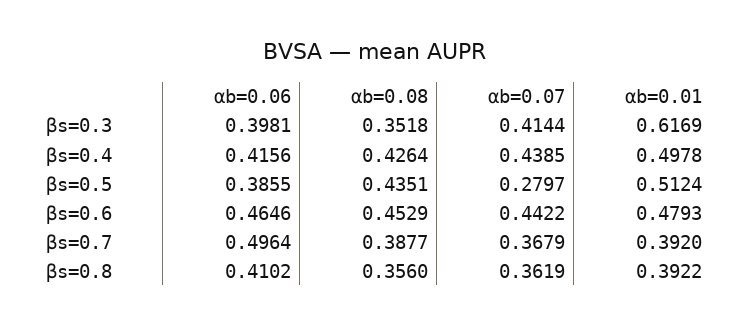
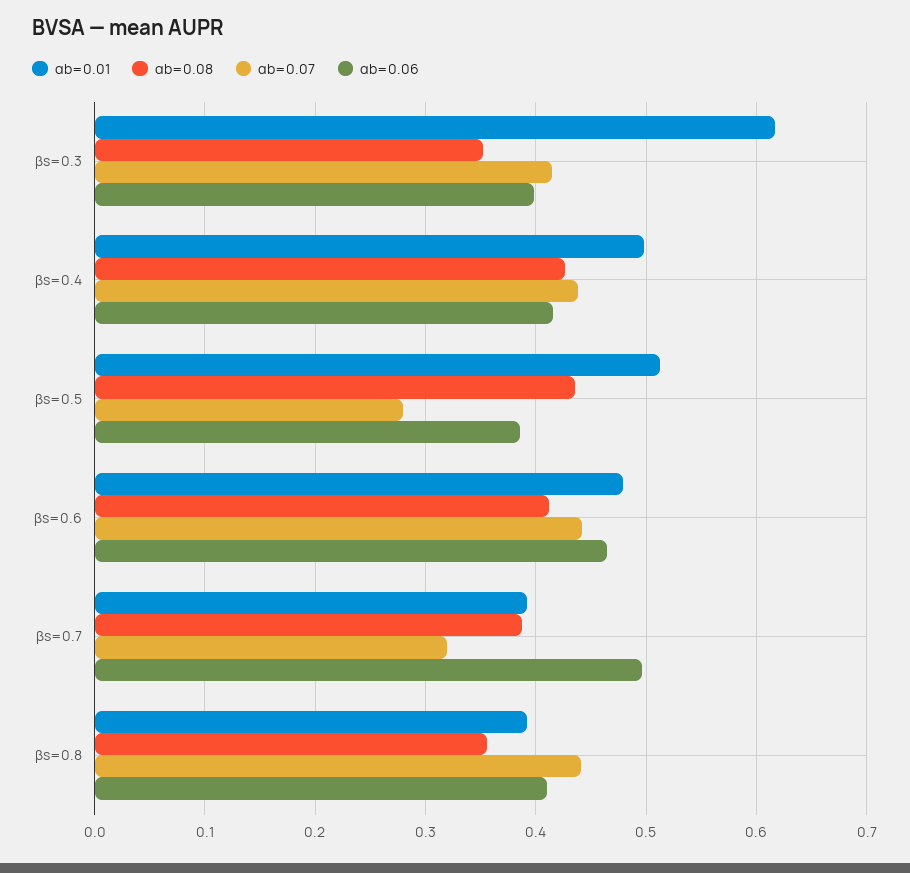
  {
    "αb=0.06": {
      "βs=0.3": 0.3981,
      "βs=0.4": 0.4156,
      "βs=0.5": 0.3855,
      "βs=0.6": 0.4646,
      "βs=0.7": 0.4964,
      "βs=0.8": 0.4102
    },
    "αb=0.08": {
      "βs=0.3": 0.3518,
      "βs=0.4": 0.4264,
      "βs=0.5": 0.4351,
-     "βs=0.6": 0.4529,
+     "βs=0.6": 0.41,
      "βs=0.7": 0.3877,
      "βs=0.8": 0.356
    },
    "αb=0.07": {
      "βs=0.3": 0.4144,
      "βs=0.4": 0.4385,
      "βs=0.5": 0.2797,
      "βs=0.6": 0.4422,
-     "βs=0.7": 0.3679,
+     "βs=0.7": 0.32,
-     "βs=0.8": 0.3619
+     "βs=0.8": 0.44
    },
    "αb=0.01": {
      "βs=0.3": 0.6169,
      "βs=0.4": 0.4978,
      "βs=0.5": 0.5124,
      "βs=0.6": 0.4793,
      "βs=0.7": 0.392,
      "βs=0.8": 0.3922
    }
  }

